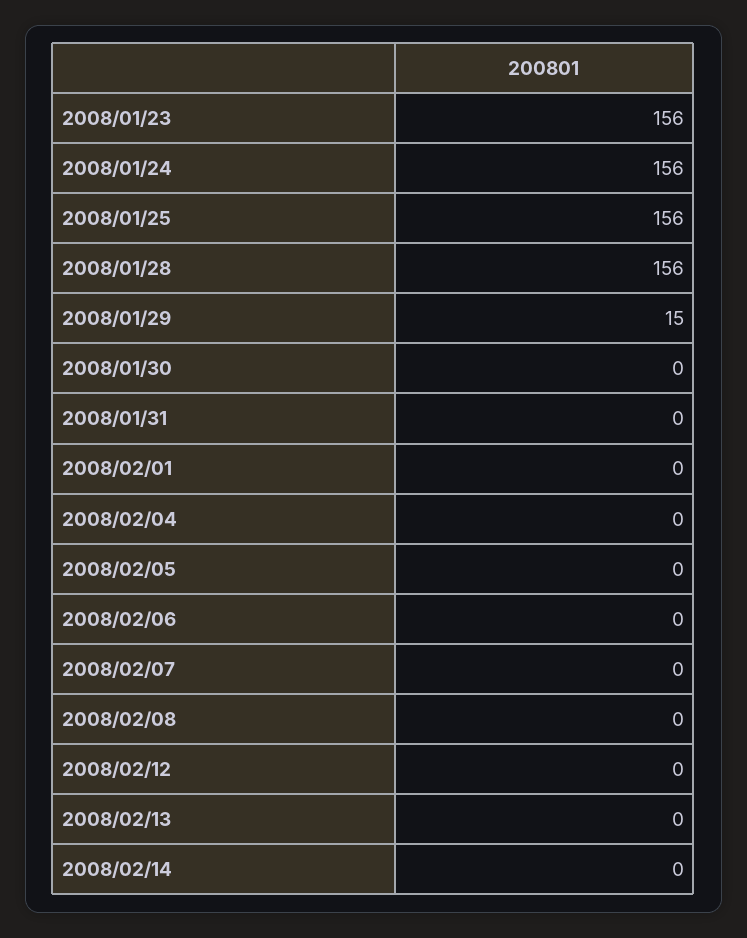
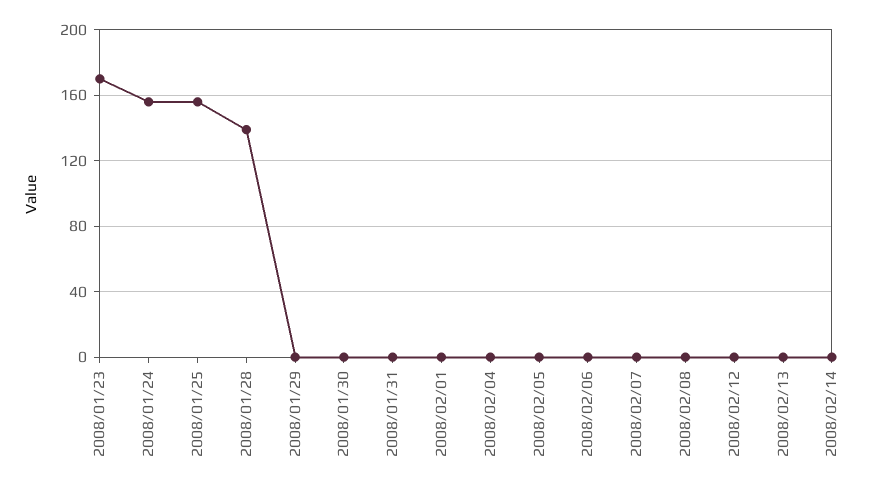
  {
-   "2008/01/23": 156,
+   "2008/01/23": 170,
    "2008/01/24": 156,
    "2008/01/25": 156,
-   "2008/01/28": 156,
+   "2008/01/28": 140,
-   "2008/01/29": 15,
+   "2008/01/29": 0,
    "2008/01/30": 0,
    "2008/01/31": 0,
    "2008/02/01": 0,
    "2008/02/04": 0,
    "2008/02/05": 0,
    "2008/02/06": 0,
    "2008/02/07": 0,
    "2008/02/08": 0,
    "2008/02/12": 0,
    "2008/02/13": 0,
    "2008/02/14": 0
  }

